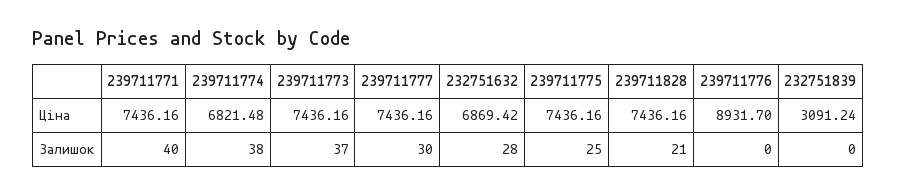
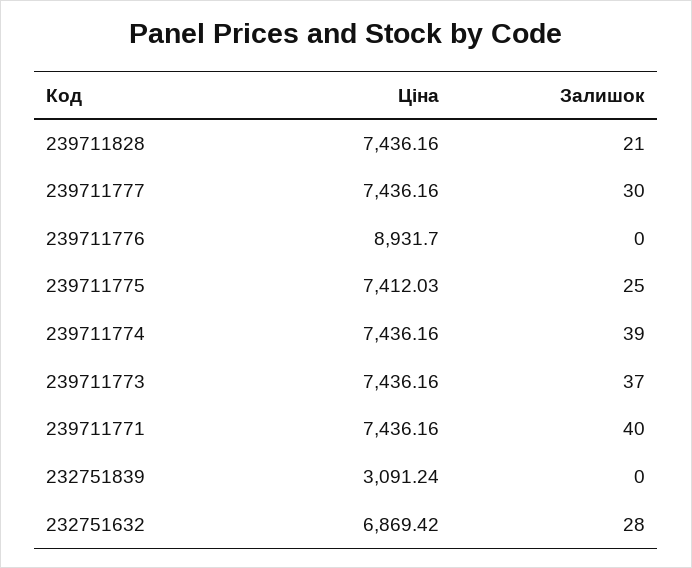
  {
    "239711771": {
      "Ціна": 7436.16,
      "Залишок": 40
    },
    "239711774": {
-     "Ціна": 6821.48,
+     "Ціна": 7436.16,
-     "Залишок": 38
+     "Залишок": 39
    },
    "239711773": {
      "Ціна": 7436.16,
      "Залишок": 37
    },
    "239711777": {
      "Ціна": 7436.16,
      "Залишок": 30
    },
    "232751632": {
      "Ціна": 6869.42,
      "Залишок": 28
    },
    "239711775": {
-     "Ціна": 7436.16,
+     "Ціна": 7412.03,
      "Залишок": 25
    },
    "239711828": {
      "Ціна": 7436.16,
      "Залишок": 21
    },
    "239711776": {
      "Ціна": 8931.7,
      "Залишок": 0
    },
    "232751839": {
      "Ціна": 3091.24,
      "Залишок": 0
    }
  }

